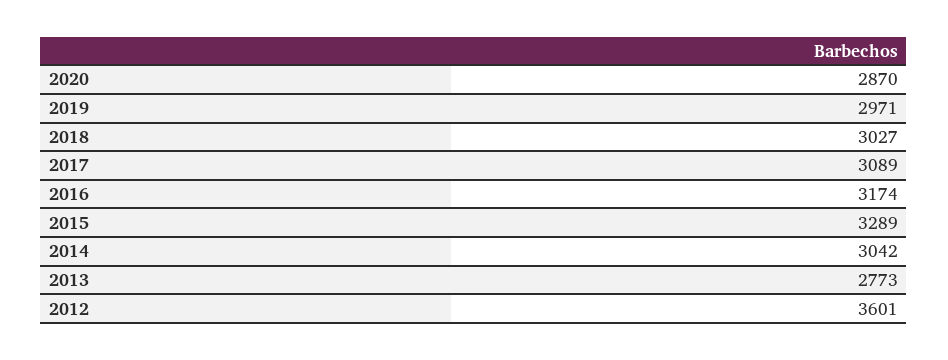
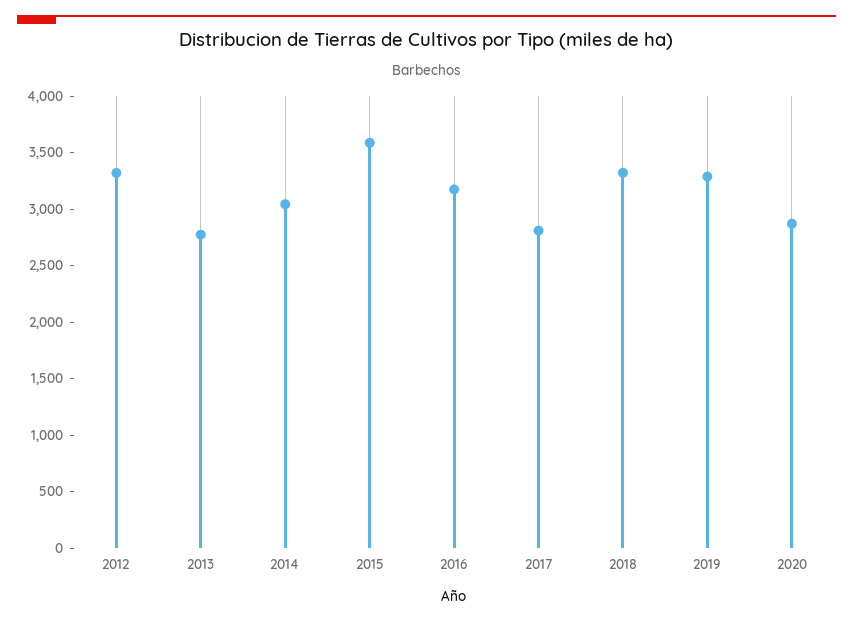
  {
    "2020": 2870,
-   "2019": 2971,
+   "2019": 3300,
-   "2018": 3027,
+   "2018": 3300,
-   "2017": 3089,
+   "2017": 2800,
    "2016": 3174,
-   "2015": 3289,
+   "2015": 3600,
    "2014": 3042,
    "2013": 2773,
-   "2012": 3601
+   "2012": 3300
  }

